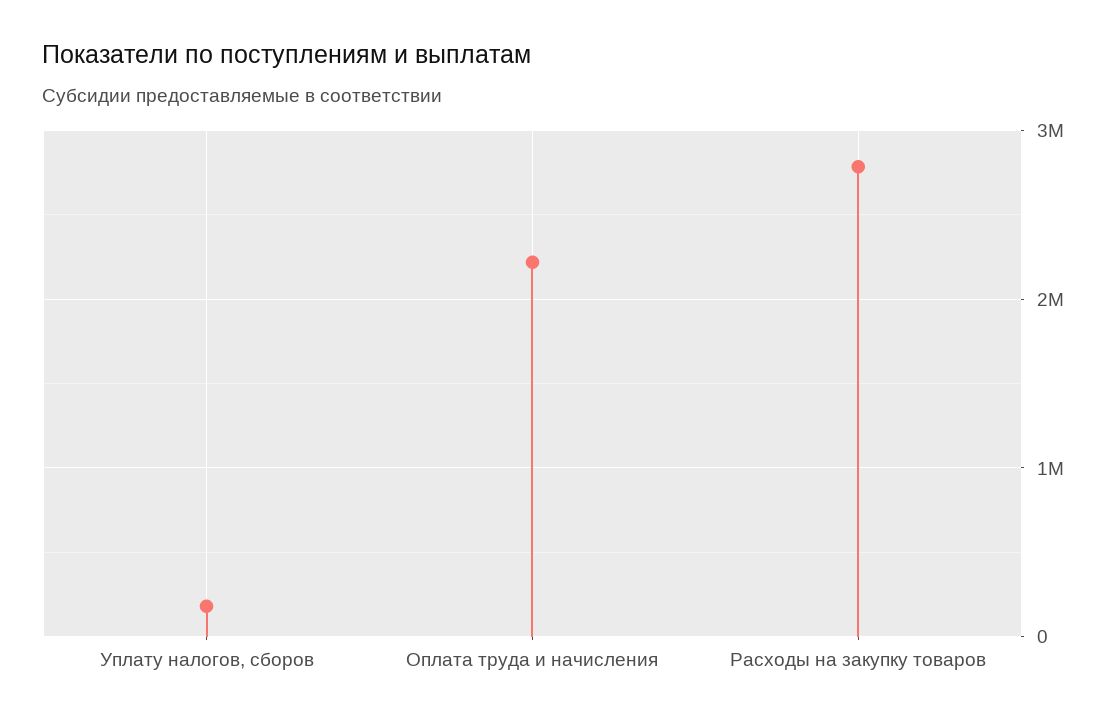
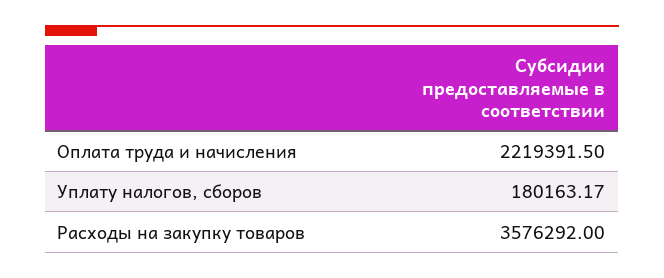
  {
    "Уплату налогов, сборов": 180163.17,
    "Оплата труда и начисления": 2219391.5,
-   "Расходы на закупку товаров": 2800000
+   "Расходы на закупку товаров": 3576292
  }

